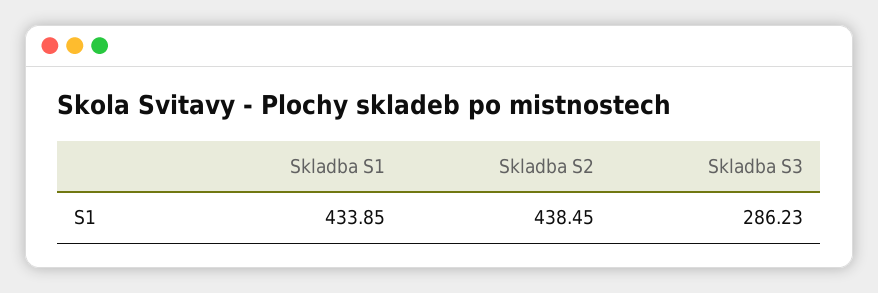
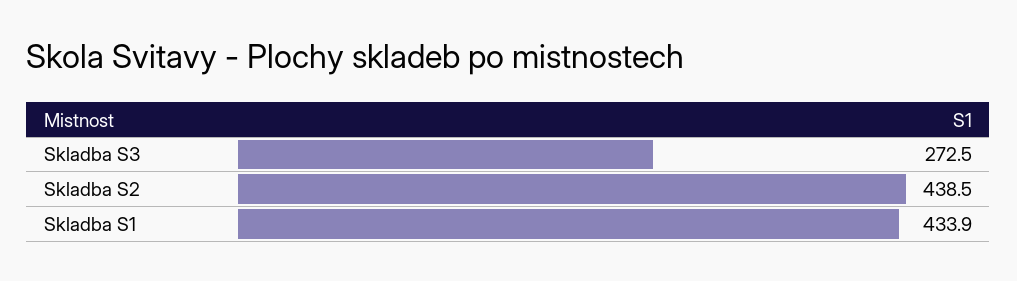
  {
    "Skladba S1": 433.85,
    "Skladba S2": 438.45,
-   "Skladba S3": 286.23
+   "Skladba S3": 272.5
  }

